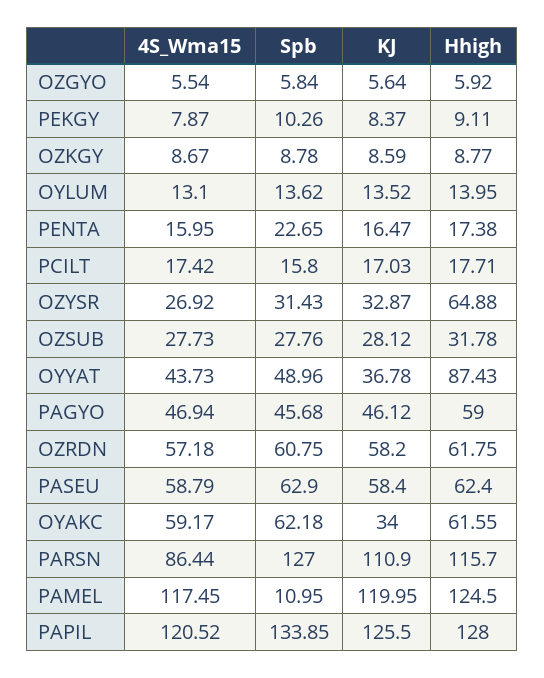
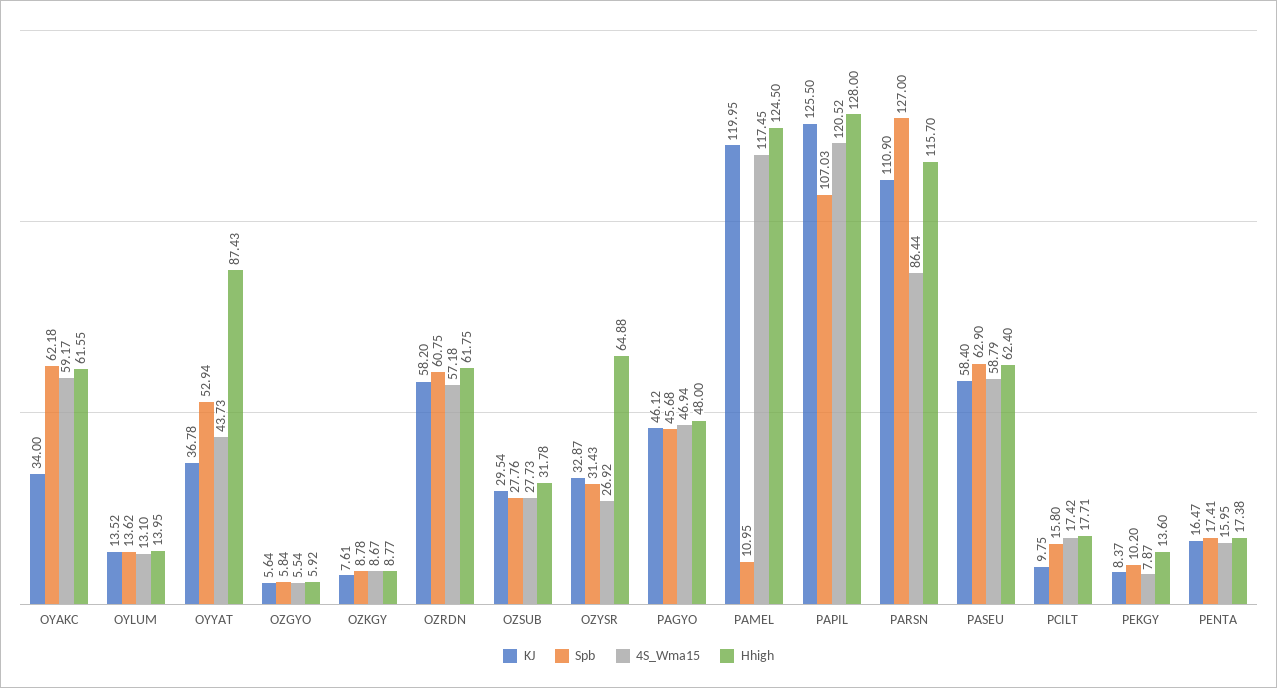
  {
    "4S_Wma15": {
      "OZGYO": 5.54,
      "PEKGY": 7.87,
      "OZKGY": 8.67,
      "OYLUM": 13.1,
      "PENTA": 15.95,
      "PCILT": 17.42,
      "OZYSR": 26.92,
      "OZSUB": 27.73,
      "OYYAT": 43.73,
      "PAGYO": 46.94,
      "OZRDN": 57.18,
      "PASEU": 58.79,
      "OYAKC": 59.17,
      "PARSN": 86.44,
      "PAMEL": 117.45,
      "PAPIL": 120.52
    },
    "Spb": {
      "OZGYO": 5.84,
-     "PEKGY": 10.26,
+     "PEKGY": 10.2,
      "OZKGY": 8.78,
      "OYLUM": 13.62,
-     "PENTA": 22.65,
+     "PENTA": 17.41,
      "PCILT": 15.8,
      "OZYSR": 31.43,
      "OZSUB": 27.76,
-     "OYYAT": 48.96,
+     "OYYAT": 52.94,
      "PAGYO": 45.68,
      "OZRDN": 60.75,
      "PASEU": 62.9,
      "OYAKC": 62.18,
      "PARSN": 127,
      "PAMEL": 10.95,
-     "PAPIL": 133.85
+     "PAPIL": 107.03
    },
    "KJ": {
      "OZGYO": 5.64,
      "PEKGY": 8.37,
-     "OZKGY": 8.59,
+     "OZKGY": 7.61,
      "OYLUM": 13.52,
      "PENTA": 16.47,
-     "PCILT": 17.03,
+     "PCILT": 9.75,
      "OZYSR": 32.87,
-     "OZSUB": 28.12,
+     "OZSUB": 29.54,
      "OYYAT": 36.78,
      "PAGYO": 46.12,
      "OZRDN": 58.2,
      "PASEU": 58.4,
      "OYAKC": 34,
      "PARSN": 110.9,
      "PAMEL": 119.95,
      "PAPIL": 125.5
    },
    "Hhigh": {
      "OZGYO": 5.92,
-     "PEKGY": 9.11,
+     "PEKGY": 13.6,
      "OZKGY": 8.77,
      "OYLUM": 13.95,
      "PENTA": 17.38,
      "PCILT": 17.71,
      "OZYSR": 64.88,
      "OZSUB": 31.78,
      "OYYAT": 87.43,
-     "PAGYO": 59,
+     "PAGYO": 48,
      "OZRDN": 61.75,
      "PASEU": 62.4,
      "OYAKC": 61.55,
      "PARSN": 115.7,
      "PAMEL": 124.5,
      "PAPIL": 128
    }
  }

